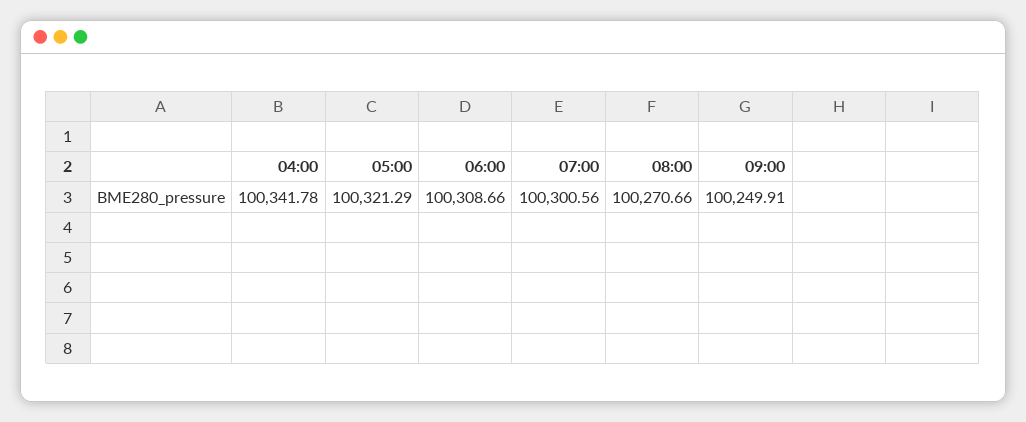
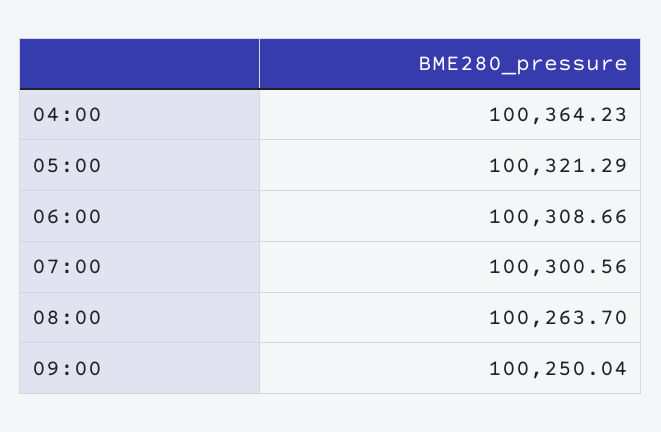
  {
-   "04:00": 100341.78,
+   "04:00": 100364.23,
    "05:00": 100321.29,
    "06:00": 100308.66,
    "07:00": 100300.56,
-   "08:00": 100270.66,
+   "08:00": 100263.7,
-   "09:00": 100249.91
+   "09:00": 100250.04
  }

